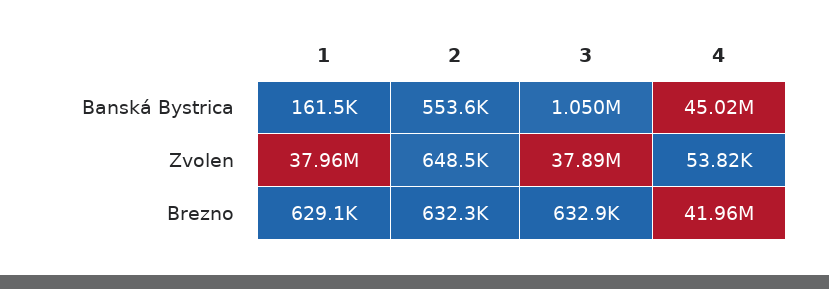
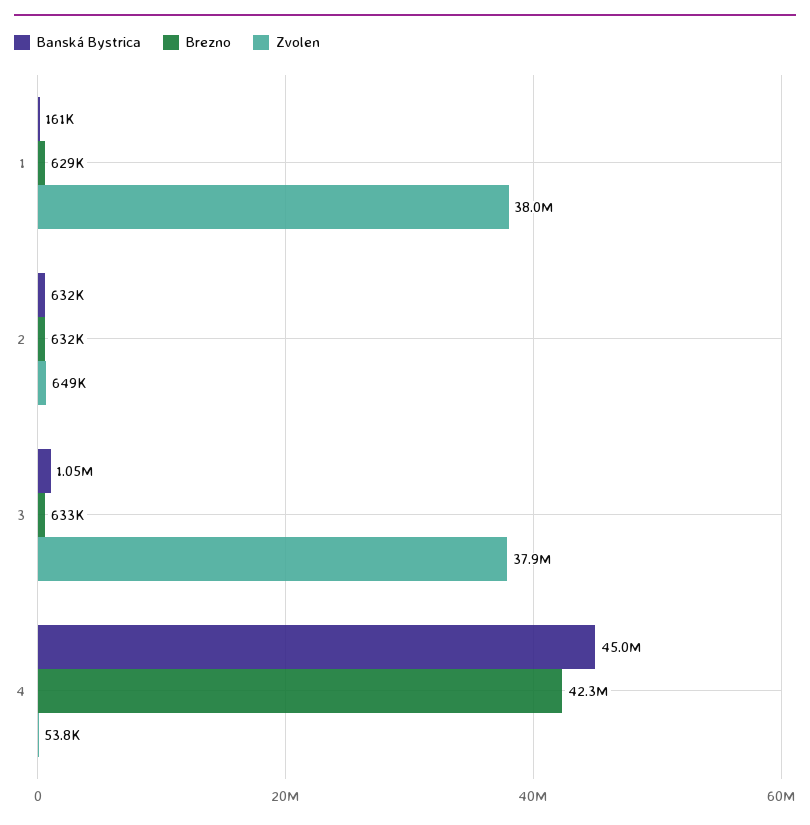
  {
    "Banská Bystrica": {
      "1": 161500,
-     "2": 553600,
+     "2": 632000,
      "3": 1050000,
      "4": 45020000
    },
    "Zvolen": {
      "1": 37960000,
      "2": 648500,
      "3": 37890000,
      "4": 53820
    },
    "Brezno": {
      "1": 629100,
      "2": 632300,
      "3": 632900,
-     "4": 41960000
+     "4": 42300000
    }
  }

